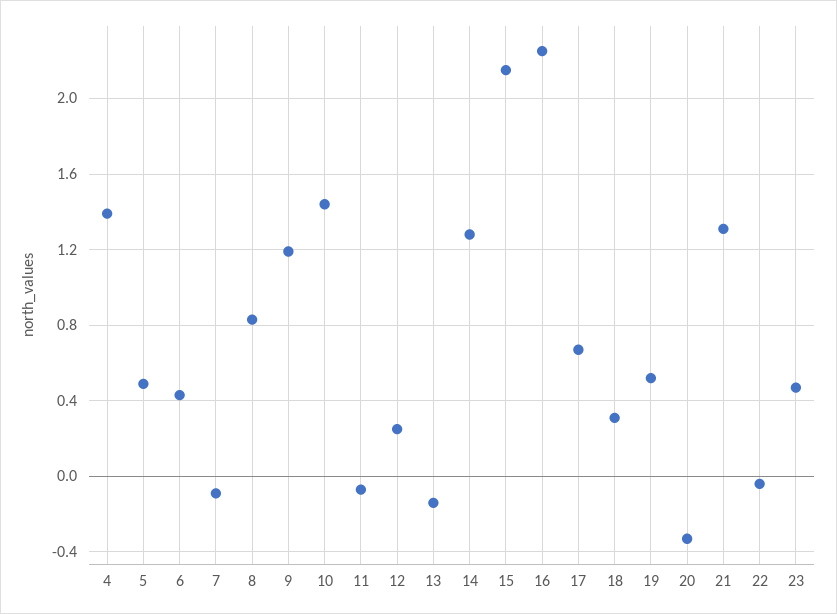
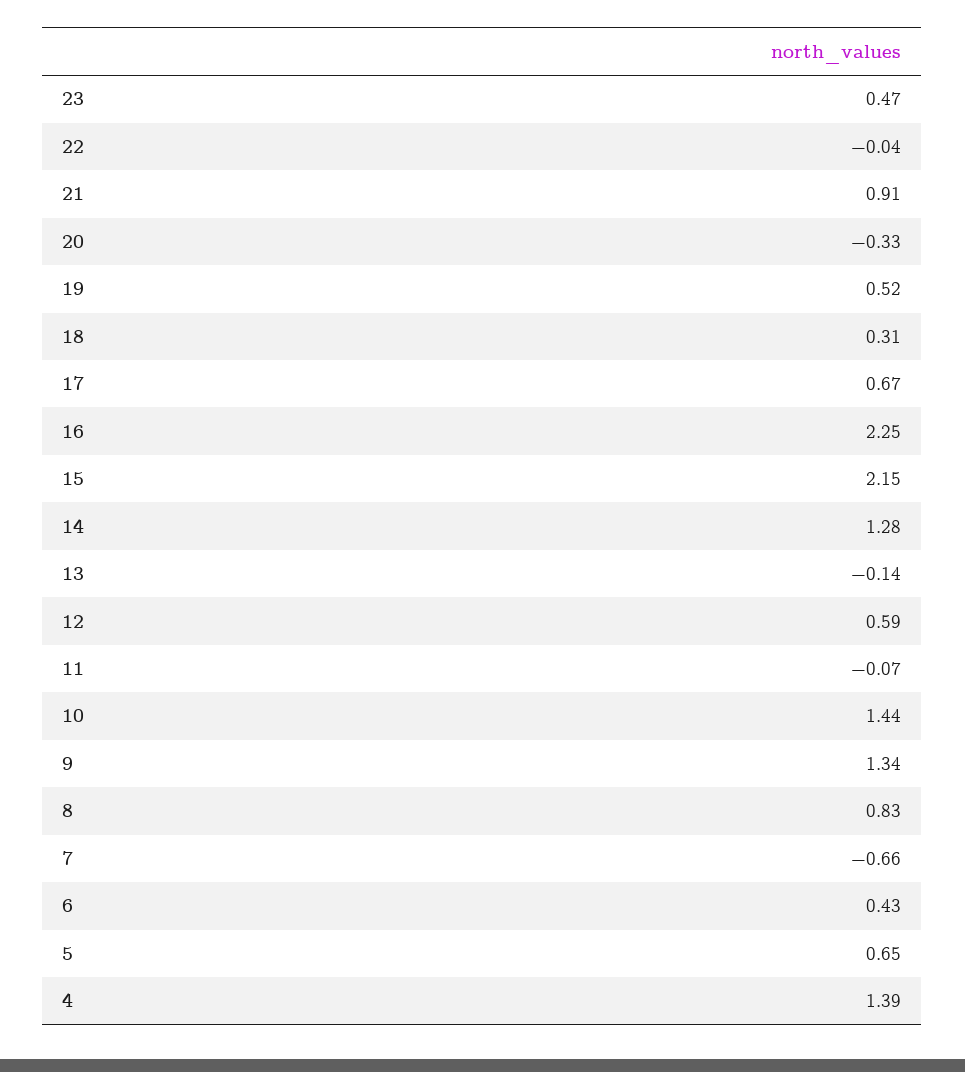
  {
    "4": 1.39,
-   "5": 0.5,
+   "5": 0.65,
    "6": 0.43,
-   "7": -0.1,
+   "7": -0.66,
    "8": 0.83,
-   "9": 1.2,
+   "9": 1.34,
    "10": 1.44,
    "11": -0.07,
-   "12": 0.25,
+   "12": 0.59,
    "13": -0.14,
    "14": 1.28,
    "15": 2.15,
    "16": 2.25,
    "17": 0.67,
    "18": 0.31,
    "19": 0.52,
    "20": -0.33,
-   "21": 1.3,
+   "21": 0.91,
    "22": -0.04,
    "23": 0.47
  }

